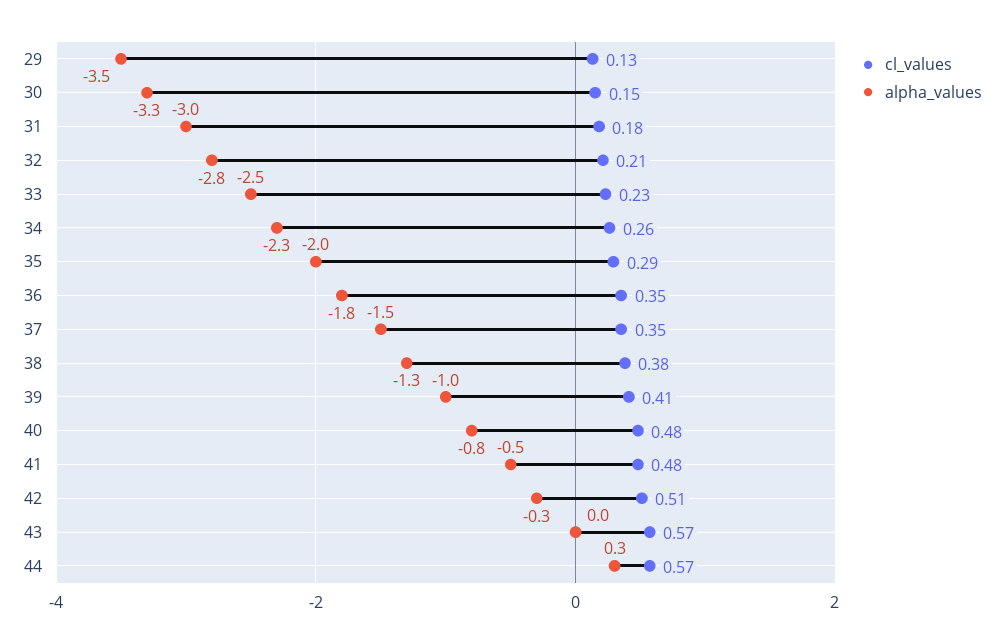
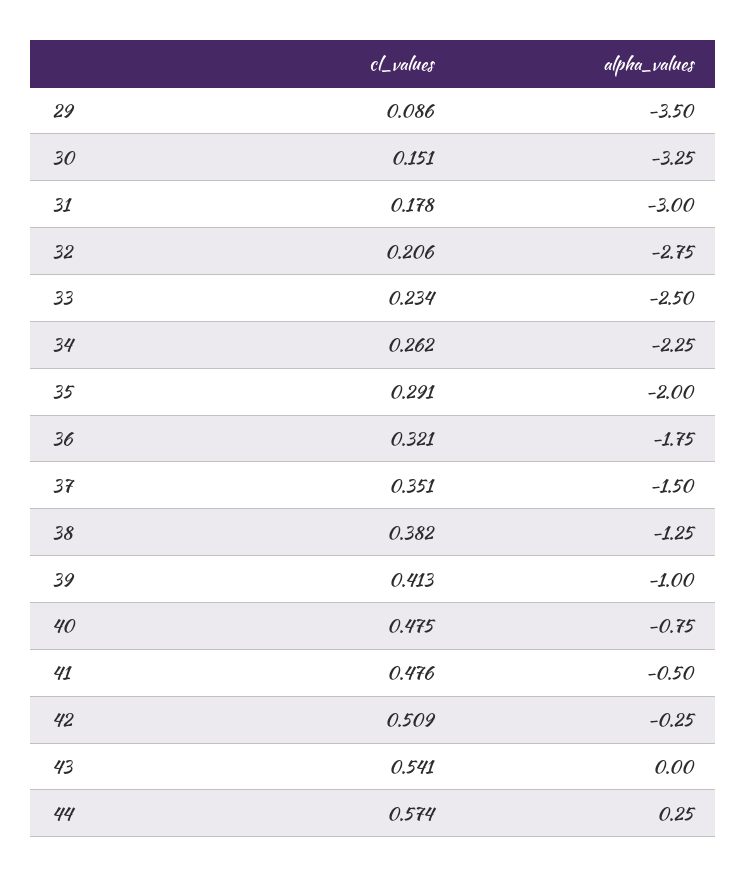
  {
    "cl_values": {
-     "29": 0.13,
+     "29": 0.086,
      "30": 0.151,
      "31": 0.178,
      "32": 0.206,
      "33": 0.234,
      "34": 0.262,
      "35": 0.291,
-     "36": 0.35,
+     "36": 0.321,
      "37": 0.351,
      "38": 0.382,
      "39": 0.413,
      "40": 0.475,
      "41": 0.476,
      "42": 0.509,
-     "43": 0.57,
+     "43": 0.541,
      "44": 0.574
    },
    "alpha_values": {
      "29": -3.5,
      "30": -3.25,
      "31": -3,
      "32": -2.75,
      "33": -2.5,
      "34": -2.25,
      "35": -2,
      "36": -1.75,
      "37": -1.5,
      "38": -1.25,
      "39": -1,
      "40": -0.75,
      "41": -0.5,
      "42": -0.25,
      "43": 0,
      "44": 0.25
    }
  }

